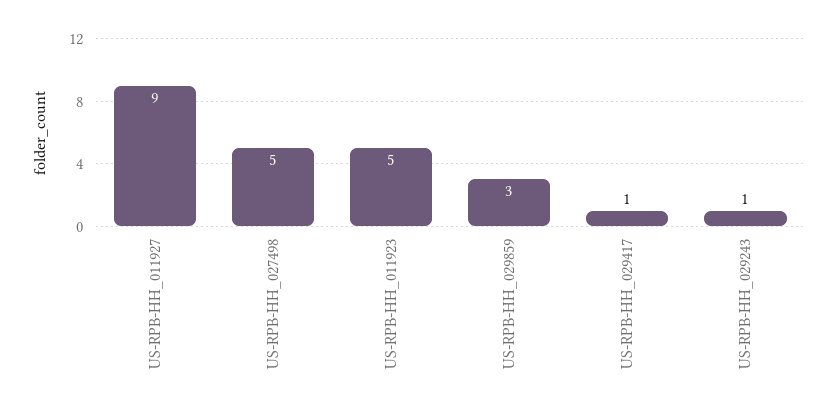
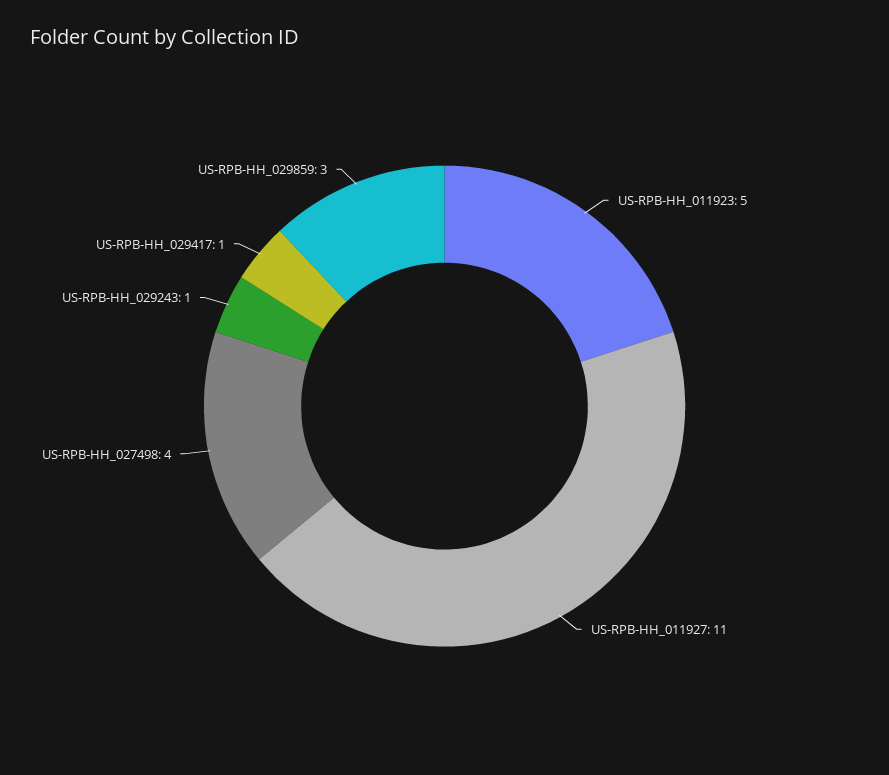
  {
-   "US-RPB-HH_011927": 9,
+   "US-RPB-HH_011927": 11,
-   "US-RPB-HH_027498": 5,
+   "US-RPB-HH_027498": 4,
    "US-RPB-HH_011923": 5,
    "US-RPB-HH_029859": 3,
    "US-RPB-HH_029417": 1,
    "US-RPB-HH_029243": 1
  }

